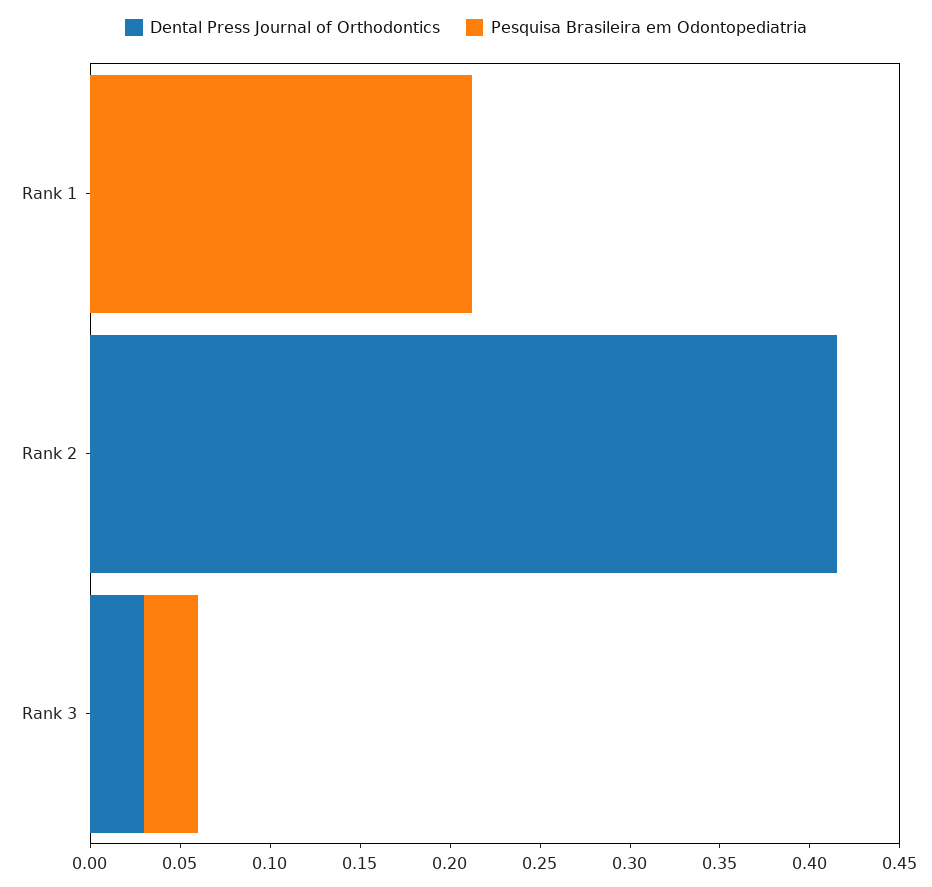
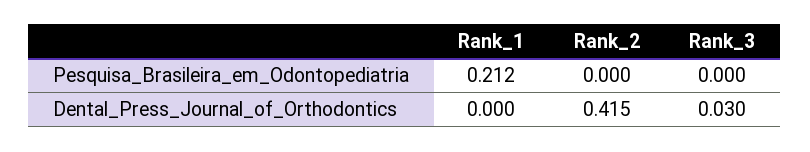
  {
    "Dental Press Journal of Orthodontics": {
      "Rank 1": 0,
      "Rank 2": 0.415,
      "Rank 3": 0.03
    },
    "Pesquisa Brasileira em Odontopediatria": {
      "Rank 1": 0.212,
      "Rank 2": 0,
-     "Rank 3": 0.03
+     "Rank 3": 0
    }
  }

